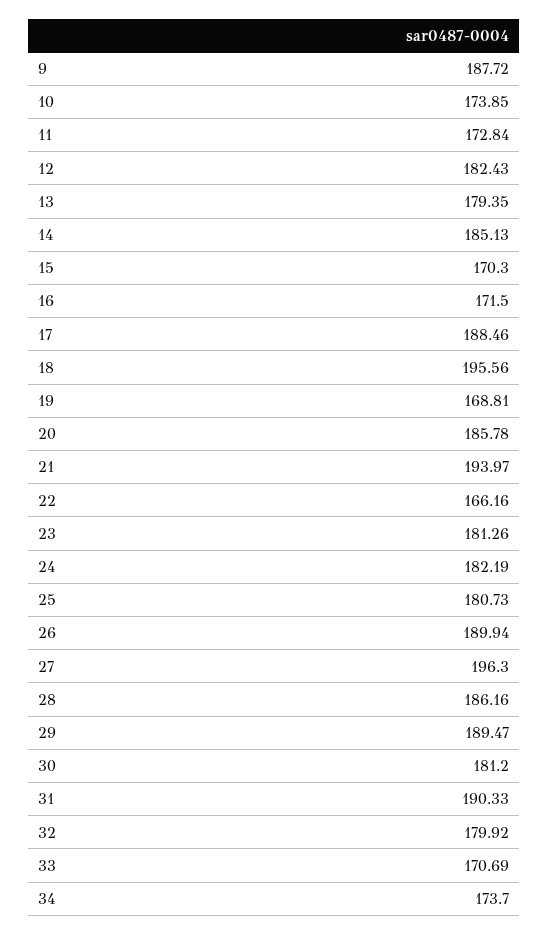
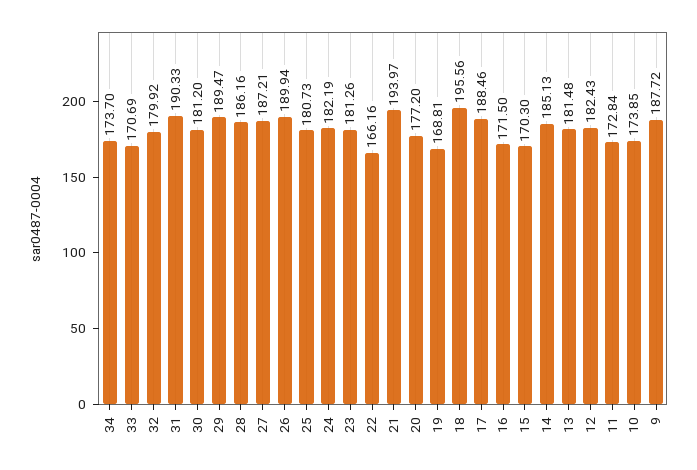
  {
    "9": 187.72,
    "10": 173.85,
    "11": 172.84,
    "12": 182.43,
-   "13": 179.35,
+   "13": 181.48,
    "14": 185.13,
    "15": 170.3,
    "16": 171.5,
    "17": 188.46,
    "18": 195.56,
    "19": 168.81,
-   "20": 185.78,
+   "20": 177.2,
    "21": 193.97,
    "22": 166.16,
    "23": 181.26,
    "24": 182.19,
    "25": 180.73,
    "26": 189.94,
-   "27": 196.3,
+   "27": 187.21,
    "28": 186.16,
    "29": 189.47,
    "30": 181.2,
    "31": 190.33,
    "32": 179.92,
    "33": 170.69,
    "34": 173.7
  }

